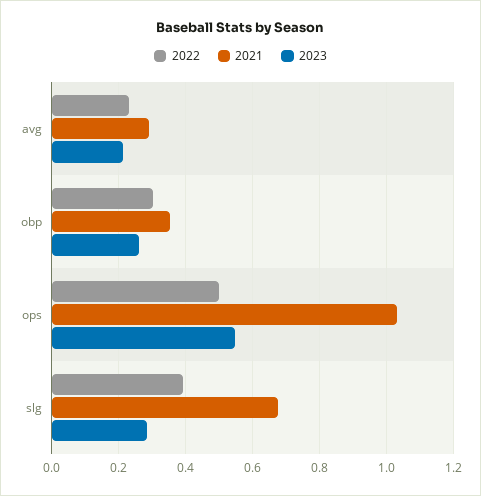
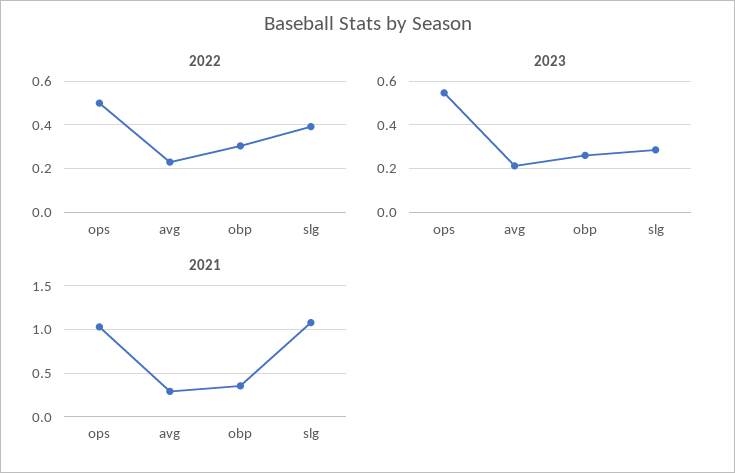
  {
    "2022": {
      "avg": 0.24,
      "obp": 0.3,
      "ops": 0.5,
      "slg": 0.4
    },
    "2021": {
      "avg": 0.3,
      "obp": 0.36,
      "ops": 1.04,
-     "slg": 0.68
+     "slg": 1.1
    },
    "2023": {
      "avg": 0.22,
      "obp": 0.26,
      "ops": 0.54,
      "slg": 0.28
    }
  }

